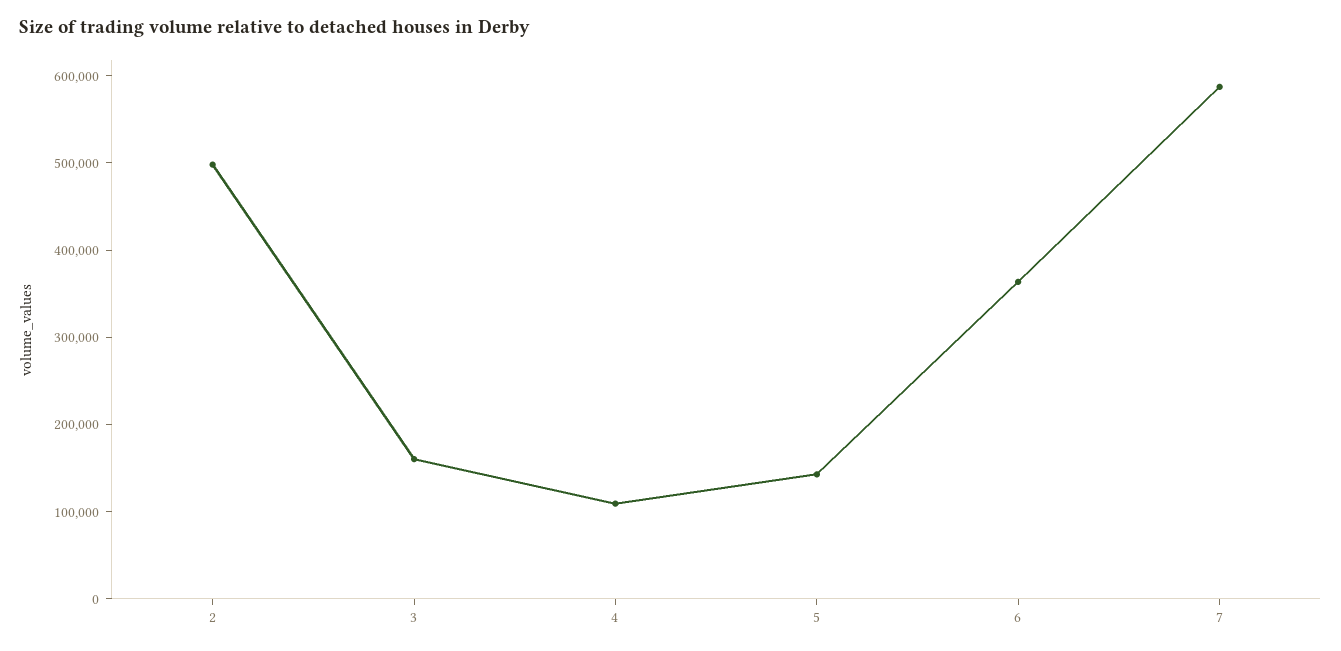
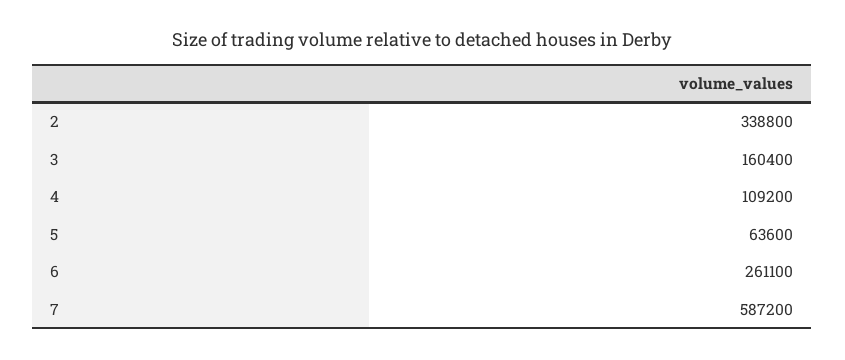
  {
-   "2": 500000,
+   "2": 338800,
    "3": 160400,
    "4": 109200,
-   "5": 140000,
+   "5": 63600,
-   "6": 360000,
+   "6": 261100,
    "7": 587200
  }

